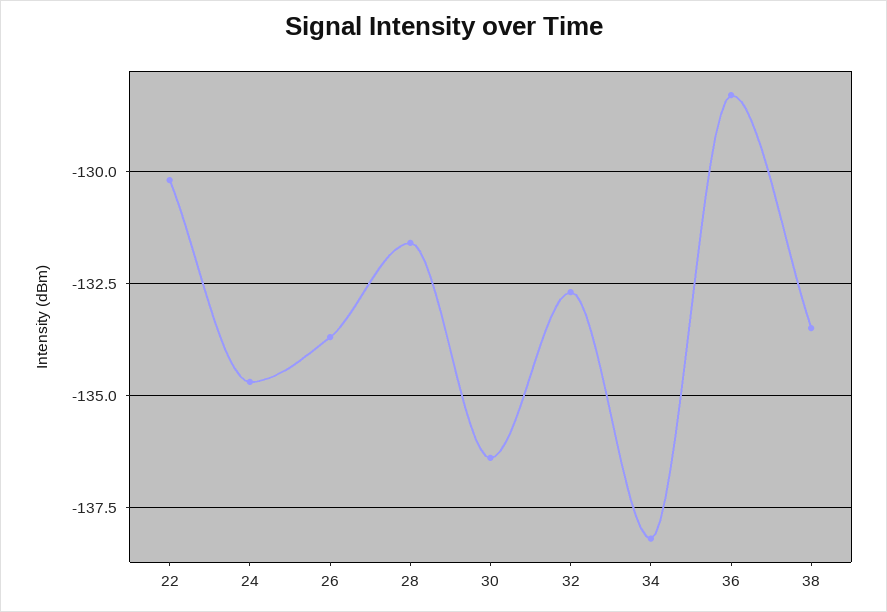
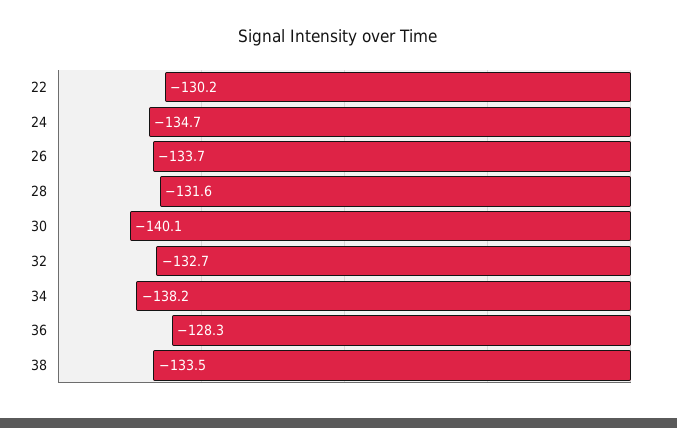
  {
    "22": -130.2,
    "24": -134.7,
    "26": -133.7,
    "28": -131.6,
-   "30": -136.5,
+   "30": -140.1,
    "32": -132.7,
    "34": -138.2,
    "36": -128.3,
    "38": -133.5
  }

